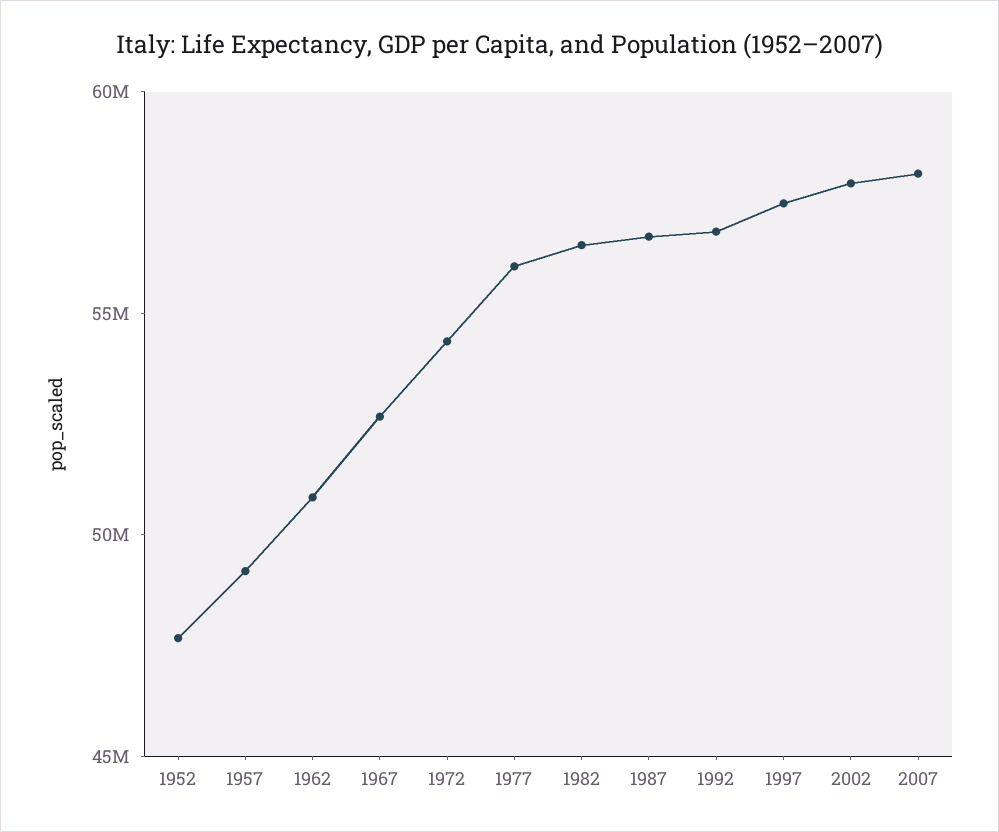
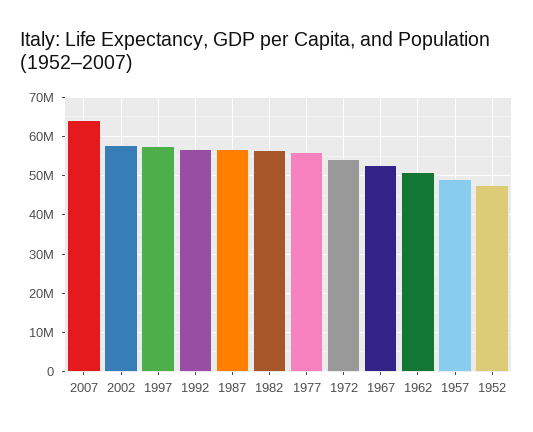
  {
    "1952": 48000000,
    "1957": 49000000,
    "1962": 51000000,
    "1967": 53000000,
    "1972": 54000000,
    "1977": 56000000,
    "1982": 57000000,
    "1987": 57000000,
    "1992": 57000000,
    "1997": 57000000,
    "2002": 58000000,
-   "2007": 58000000
+   "2007": 64000000
  }

